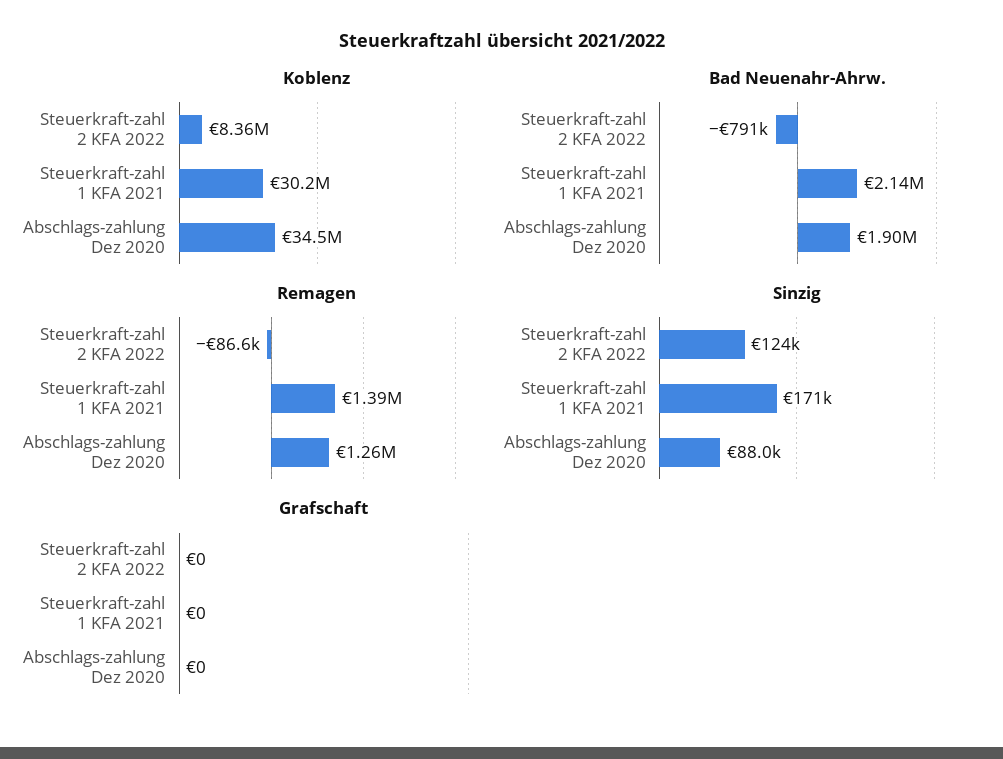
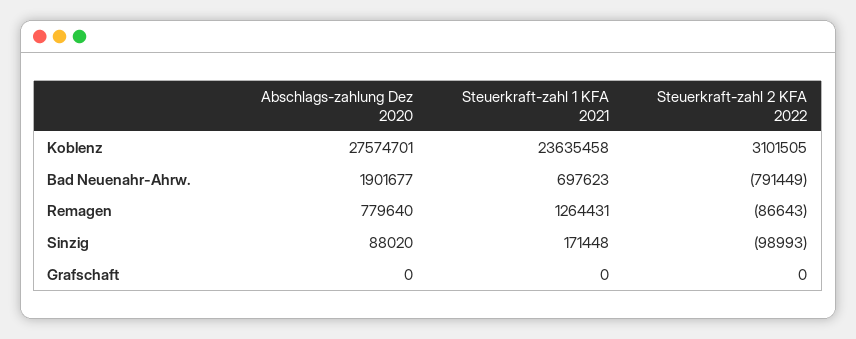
  {
    "Koblenz": {
-     "Steuerkraft-zahl 2 KFA 2022": 8360000,
+     "Steuerkraft-zahl 2 KFA 2022": 3101505,
-     "Steuerkraft-zahl 1 KFA 2021": 30200000,
+     "Steuerkraft-zahl 1 KFA 2021": 23635458,
-     "Abschlags-zahlung Dez 2020": 34500000
+     "Abschlags-zahlung Dez 2020": 27574701
    },
    "Bad Neuenahr-Ahrw.": {
      "Steuerkraft-zahl 2 KFA 2022": -791449,
-     "Steuerkraft-zahl 1 KFA 2021": 2140000,
+     "Steuerkraft-zahl 1 KFA 2021": 697623,
      "Abschlags-zahlung Dez 2020": 1901677
    },
    "Remagen": {
      "Steuerkraft-zahl 2 KFA 2022": -86643,
-     "Steuerkraft-zahl 1 KFA 2021": 1390000,
+     "Steuerkraft-zahl 1 KFA 2021": 1264431,
-     "Abschlags-zahlung Dez 2020": 1260000
+     "Abschlags-zahlung Dez 2020": 779640
    },
    "Sinzig": {
-     "Steuerkraft-zahl 2 KFA 2022": 124000,
+     "Steuerkraft-zahl 2 KFA 2022": -98993,
      "Steuerkraft-zahl 1 KFA 2021": 171448,
      "Abschlags-zahlung Dez 2020": 88020
    },
    "Grafschaft": {
      "Steuerkraft-zahl 2 KFA 2022": 0,
      "Steuerkraft-zahl 1 KFA 2021": 0,
      "Abschlags-zahlung Dez 2020": 0
    }
  }

